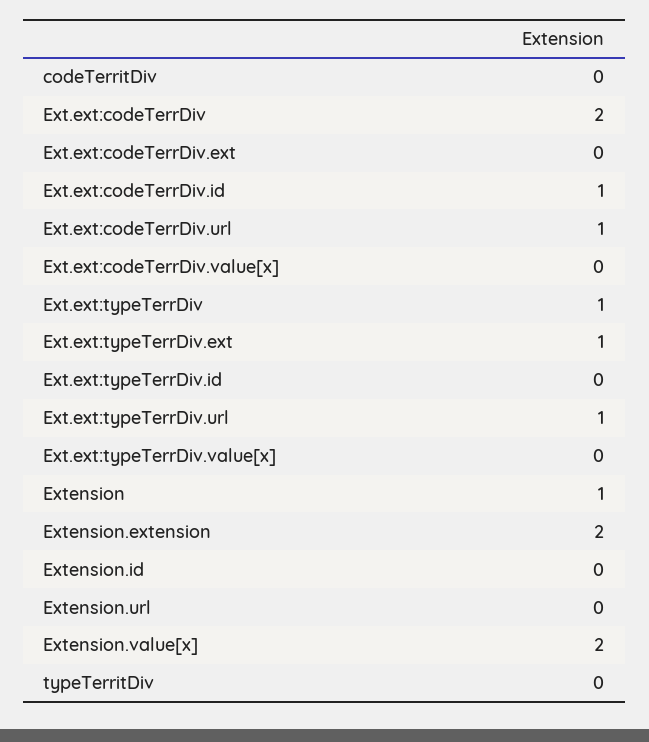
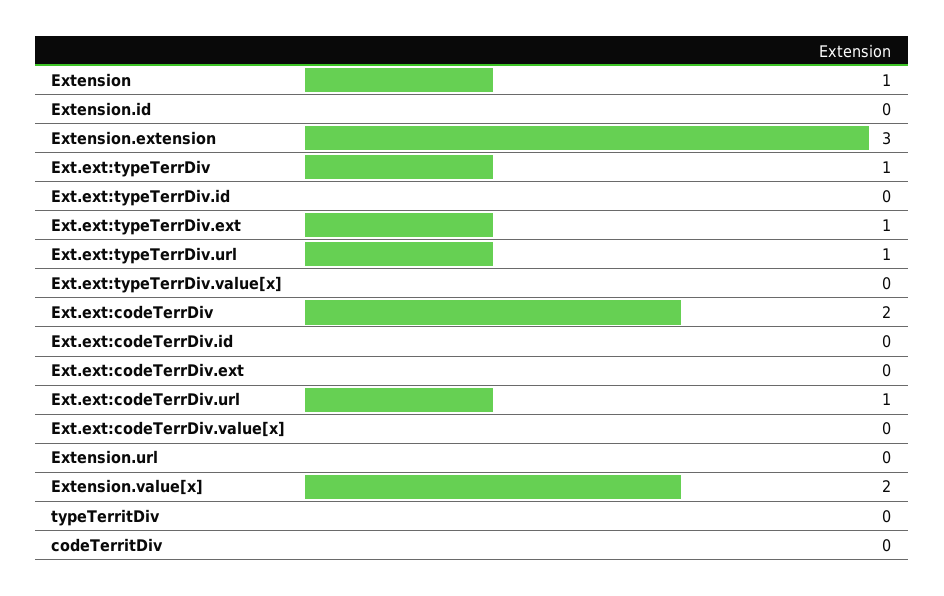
  {
    "codeTerritDiv": 0,
    "Ext.ext:codeTerrDiv": 2,
    "Ext.ext:codeTerrDiv.ext": 0,
-   "Ext.ext:codeTerrDiv.id": 1,
+   "Ext.ext:codeTerrDiv.id": 0,
    "Ext.ext:codeTerrDiv.url": 1,
    "Ext.ext:codeTerrDiv.value[x]": 0,
    "Ext.ext:typeTerrDiv": 1,
    "Ext.ext:typeTerrDiv.ext": 1,
    "Ext.ext:typeTerrDiv.id": 0,
    "Ext.ext:typeTerrDiv.url": 1,
    "Ext.ext:typeTerrDiv.value[x]": 0,
    "Extension": 1,
-   "Extension.extension": 2,
+   "Extension.extension": 3,
    "Extension.id": 0,
    "Extension.url": 0,
    "Extension.value[x]": 2,
    "typeTerritDiv": 0
  }

